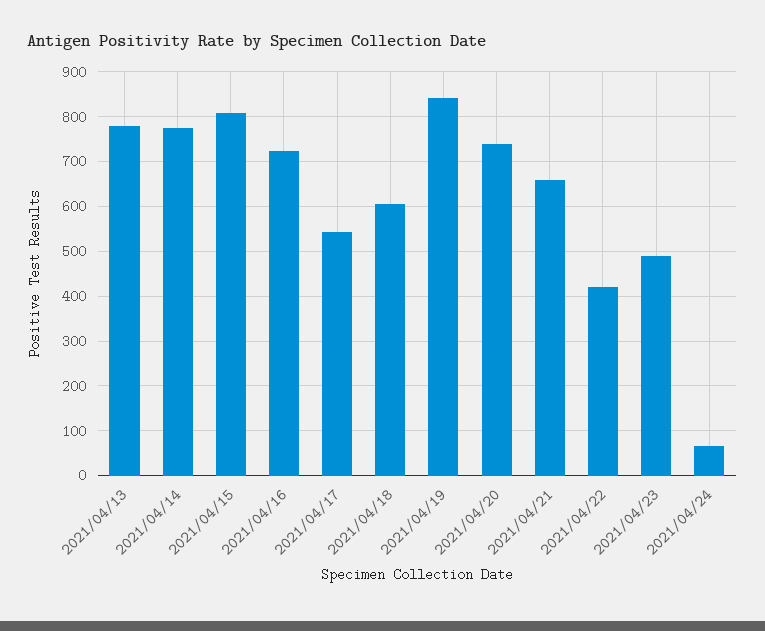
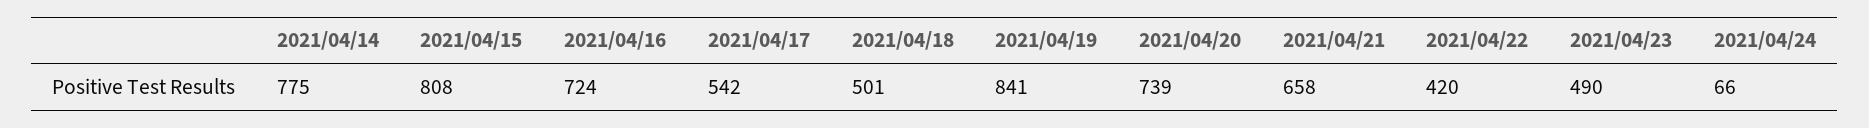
  {
-   "2021/04/13": 780,
    "2021/04/14": 775,
    "2021/04/15": 808,
    "2021/04/16": 724,
    "2021/04/17": 542,
-   "2021/04/18": 600,
+   "2021/04/18": 501,
    "2021/04/19": 841,
    "2021/04/20": 739,
    "2021/04/21": 658,
    "2021/04/22": 420,
    "2021/04/23": 490,
    "2021/04/24": 66
  }

